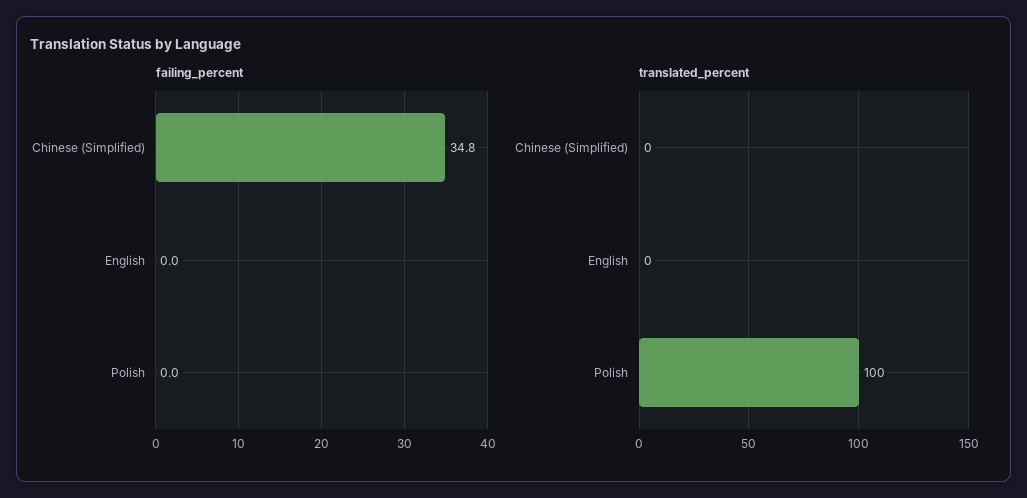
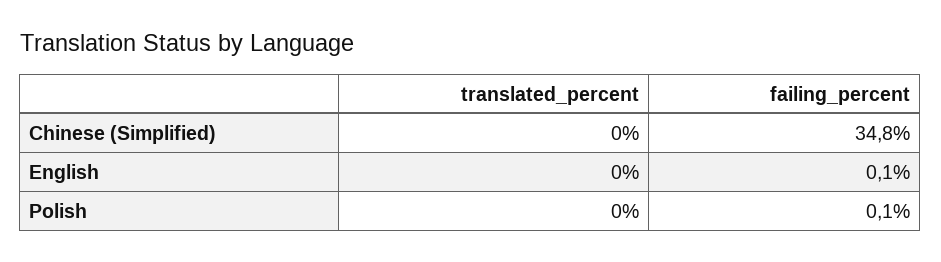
  {
    "failing_percent": {
      "Chinese (Simplified)": 34.8,
-     "English": 0,
+     "English": 0.1,
-     "Polish": 0
+     "Polish": 0.1
    },
    "translated_percent": {
      "Chinese (Simplified)": 0,
      "English": 0,
-     "Polish": 100
+     "Polish": 0
    }
  }

